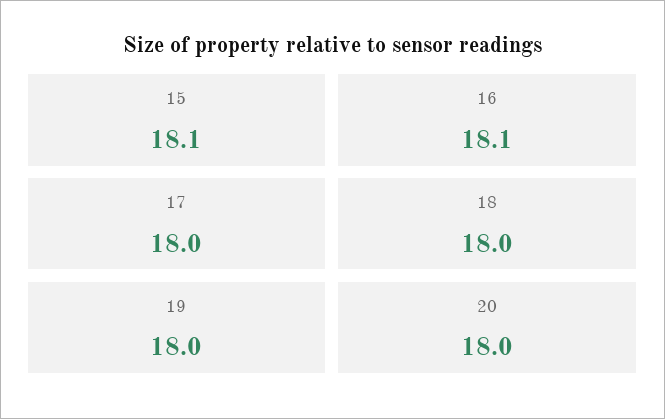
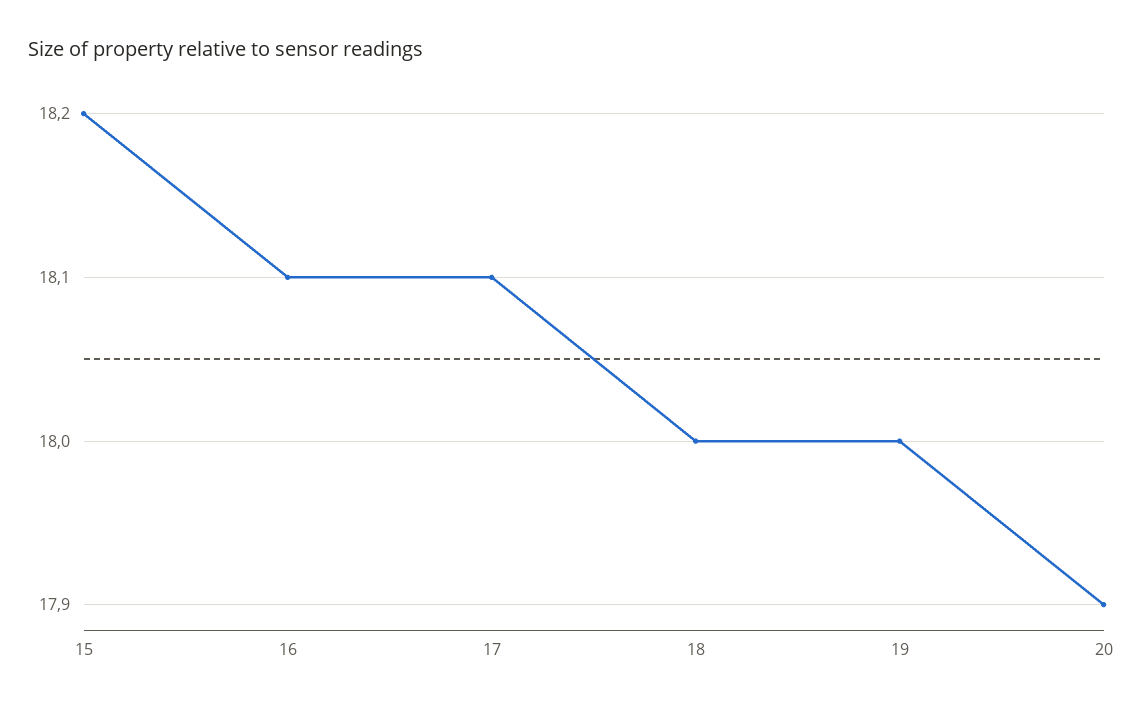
  {
-   "15": 18.1,
+   "15": 18.2,
    "16": 18.1,
-   "17": 18,
+   "17": 18.1,
    "18": 18,
    "19": 18,
-   "20": 18
+   "20": 17.9
  }

